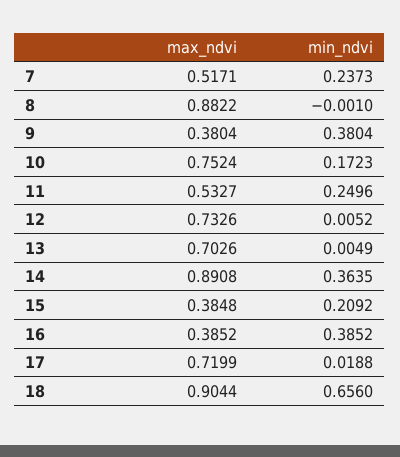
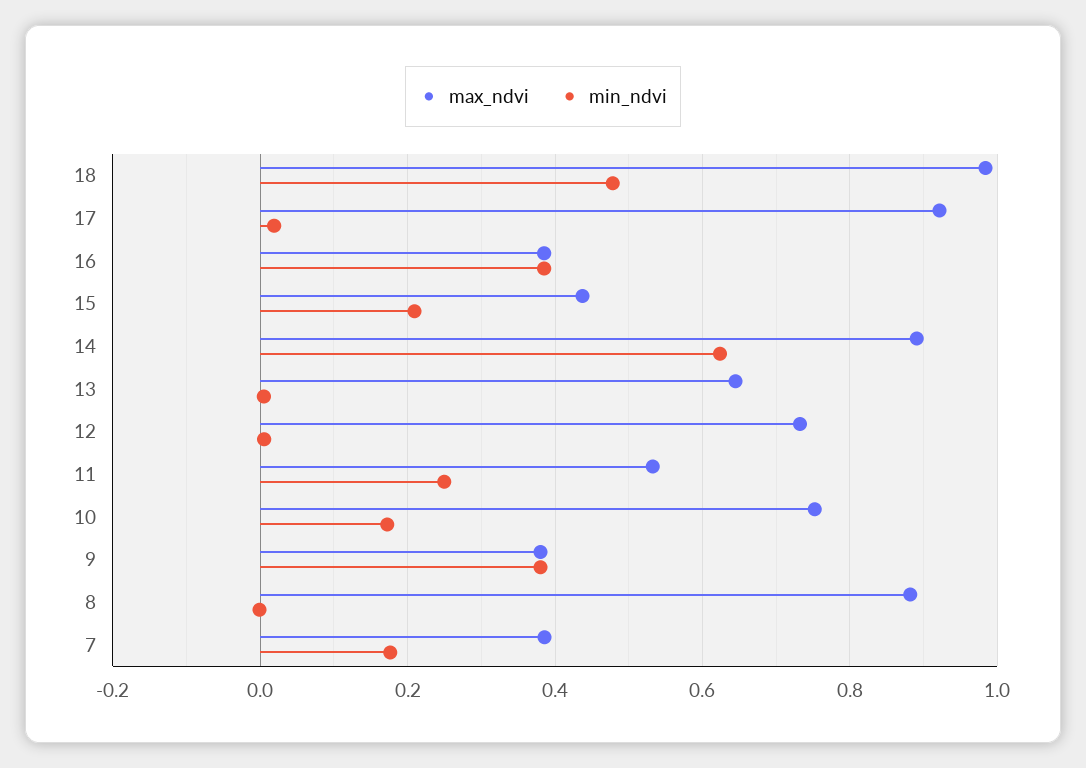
  {
    "max_ndvi": {
-     "7": 0.5171,
+     "7": 0.38,
      "8": 0.8822,
      "9": 0.3804,
      "10": 0.7524,
      "11": 0.5327,
      "12": 0.7326,
-     "13": 0.7026,
+     "13": 0.64,
      "14": 0.8908,
-     "15": 0.3848,
+     "15": 0.44,
      "16": 0.3852,
-     "17": 0.7199,
+     "17": 0.92,
-     "18": 0.9044
+     "18": 0.98
    },
    "min_ndvi": {
-     "7": 0.2373,
+     "7": 0.18,
      "8": -0.001,
      "9": 0.3804,
      "10": 0.1723,
      "11": 0.2496,
      "12": 0.0052,
      "13": 0.0049,
-     "14": 0.3635,
+     "14": 0.62,
      "15": 0.2092,
      "16": 0.3852,
      "17": 0.0188,
-     "18": 0.656
+     "18": 0.48
    }
  }

